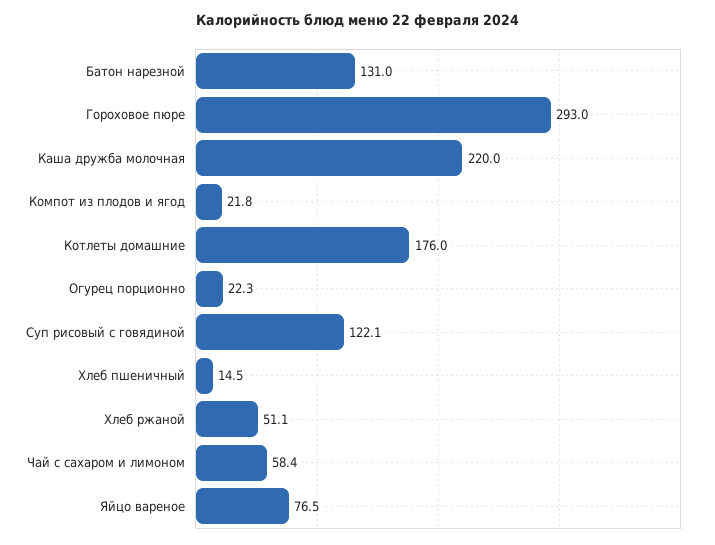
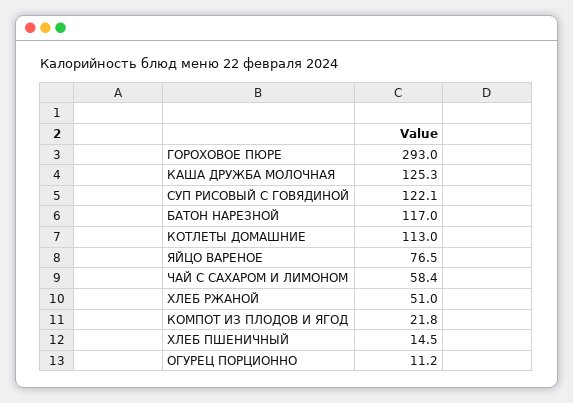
  {
-   "Батон нарезной": 131,
+   "Батон нарезной": 117,
    "Гороховое пюре": 293,
-   "Каша дружба молочная": 220,
+   "Каша дружба молочная": 125.3,
    "Компот из плодов и ягод": 21.8,
-   "Котлеты домашние": 176,
+   "Котлеты домашние": 113,
-   "Огурец порционно": 22.3,
+   "Огурец порционно": 11.2,
    "Суп рисовый с говядиной": 122.1,
    "Хлеб пшеничный": 14.5,
-   "Хлеб ржаной": 51.1,
+   "Хлеб ржаной": 51,
    "Чай с сахаром и лимоном": 58.4,
    "Яйцо вареное": 76.5
  }

